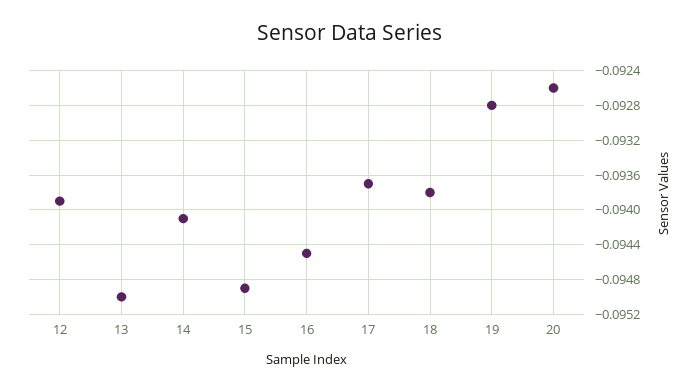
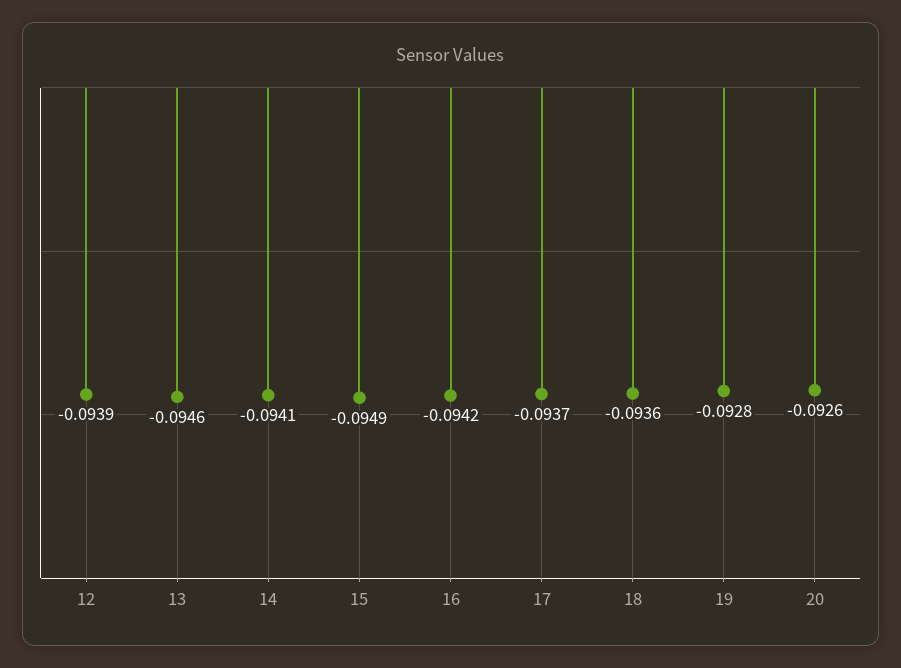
  {
    "12": -0.0939,
-   "13": -0.095,
+   "13": -0.0946,
    "14": -0.0941,
    "15": -0.0949,
-   "16": -0.0945,
+   "16": -0.0942,
    "17": -0.0937,
-   "18": -0.0938,
+   "18": -0.0936,
    "19": -0.0928,
    "20": -0.0926
  }

